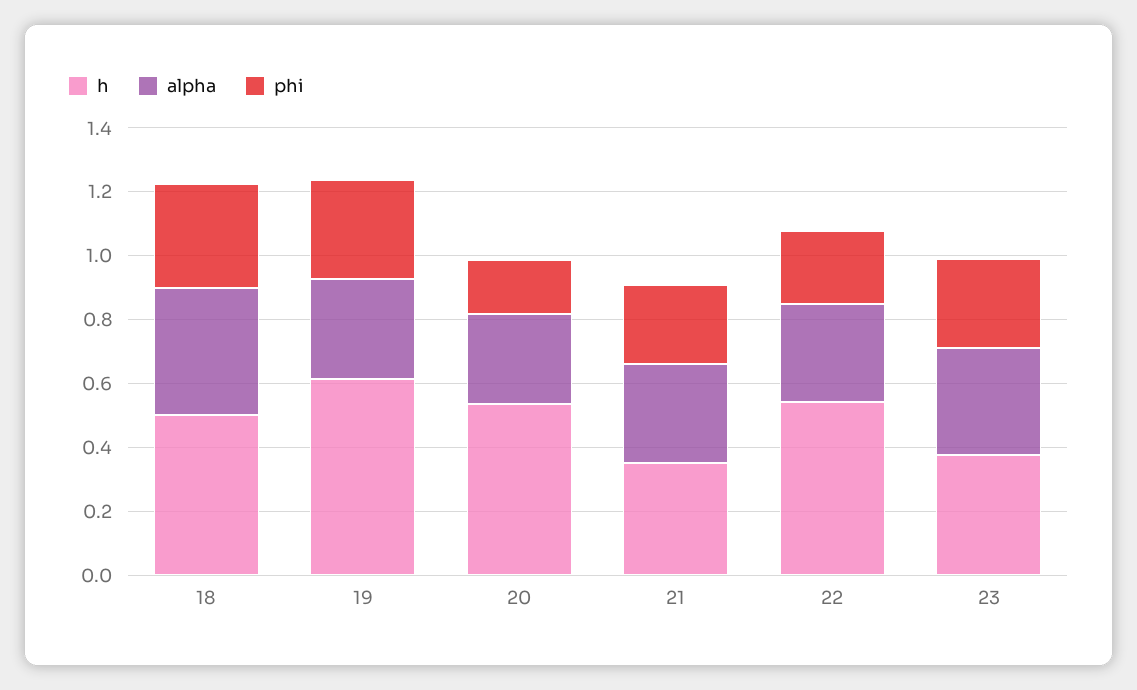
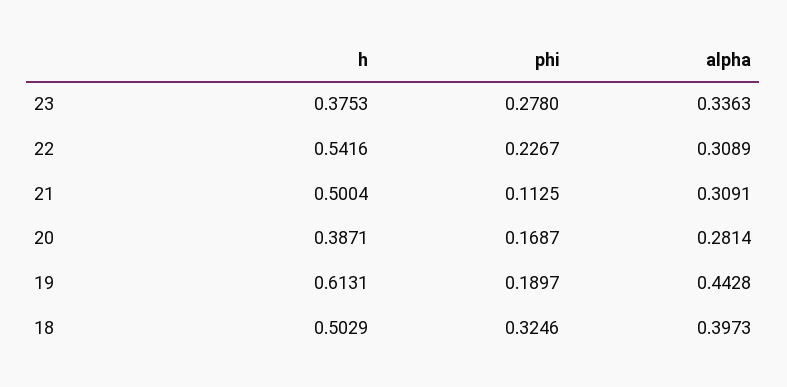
  {
    "h": {
      "18": 0.5029,
      "19": 0.6131,
-     "20": 0.55,
+     "20": 0.3871,
-     "21": 0.35,
+     "21": 0.5004,
      "22": 0.5416,
      "23": 0.3753
    },
    "alpha": {
      "18": 0.3973,
-     "19": 0.3,
+     "19": 0.4428,
      "20": 0.2814,
      "21": 0.3091,
      "22": 0.3089,
      "23": 0.3363
    },
    "phi": {
      "18": 0.3246,
-     "19": 0.3,
+     "19": 0.1897,
      "20": 0.1687,
-     "21": 0.25,
+     "21": 0.1125,
      "22": 0.2267,
      "23": 0.278
    }
  }

